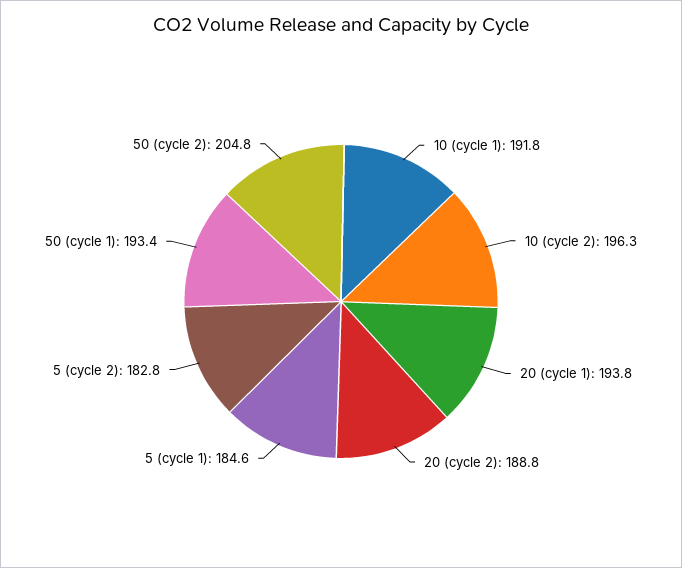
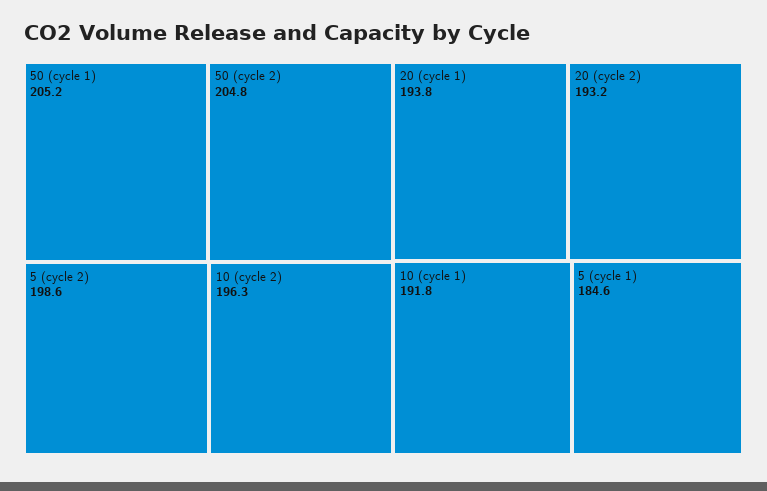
  {
    "10 (cycle 1)": 191.8,
    "10 (cycle 2)": 196.3,
    "20 (cycle 1)": 193.8,
-   "20 (cycle 2)": 188.8,
+   "20 (cycle 2)": 193.2,
    "5 (cycle 1)": 184.6,
-   "5 (cycle 2)": 182.8,
+   "5 (cycle 2)": 198.6,
-   "50 (cycle 1)": 193.4,
+   "50 (cycle 1)": 205.2,
    "50 (cycle 2)": 204.8
  }

